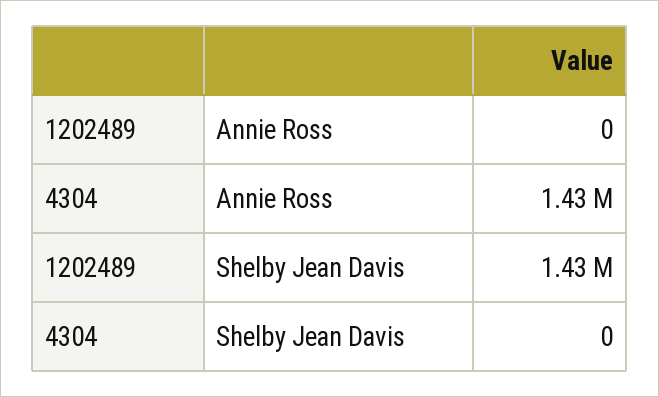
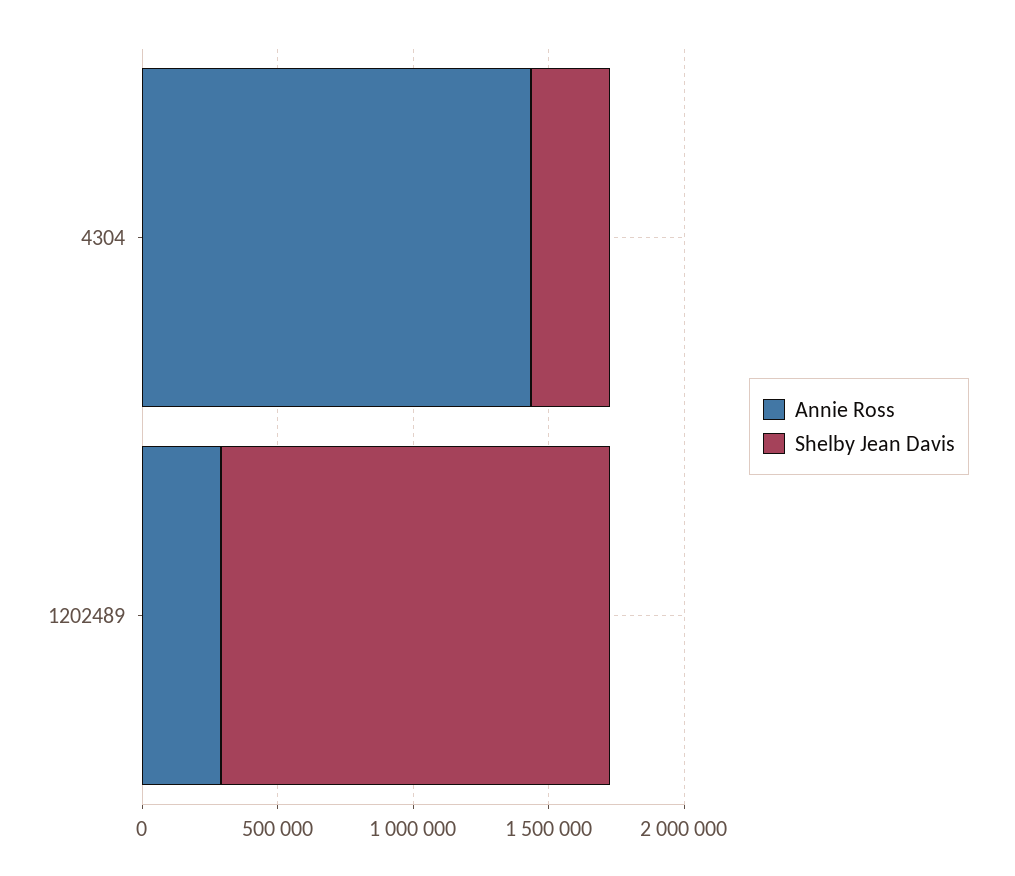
  {
    "Annie Ross": {
-     "1202489": 0,
+     "1202489": 300000,
      "4304": 1430000
    },
    "Shelby Jean Davis": {
      "1202489": 1430000,
-     "4304": 0
+     "4304": 300000
    }
  }

